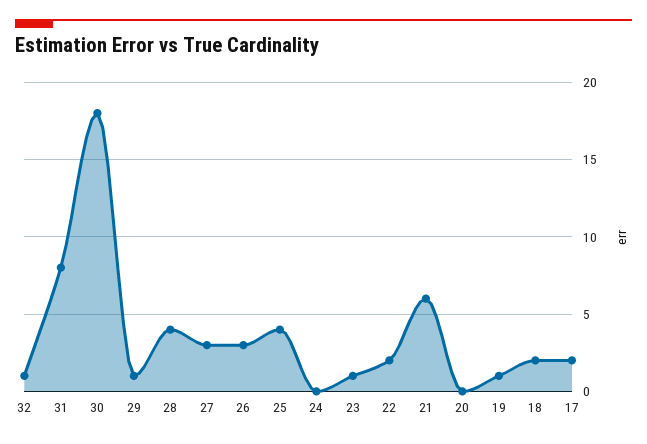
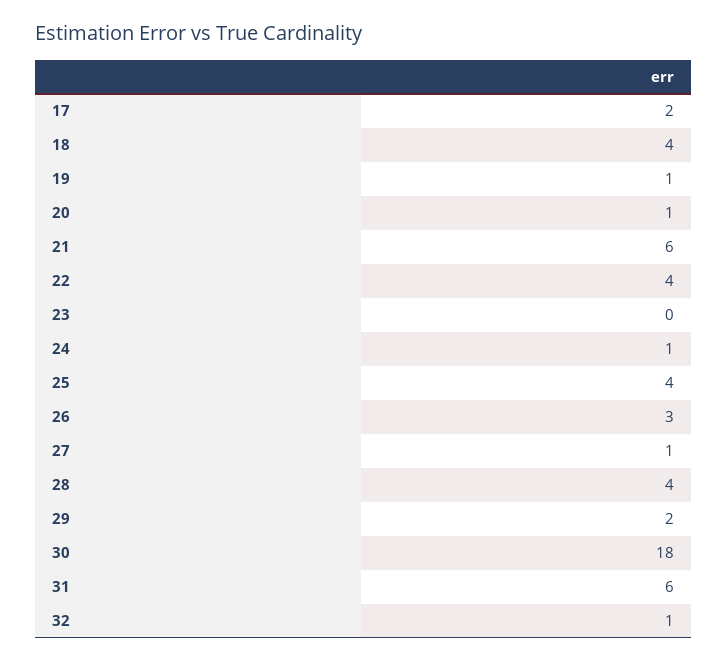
  {
    "32": 1,
-   "31": 8,
+   "31": 6,
    "30": 18,
-   "29": 1,
+   "29": 2,
    "28": 4,
-   "27": 3,
+   "27": 1,
    "26": 3,
    "25": 4,
-   "24": 0,
+   "24": 1,
-   "23": 1,
+   "23": 0,
-   "22": 2,
+   "22": 4,
    "21": 6,
-   "20": 0,
+   "20": 1,
    "19": 1,
-   "18": 2,
+   "18": 4,
    "17": 2
  }

